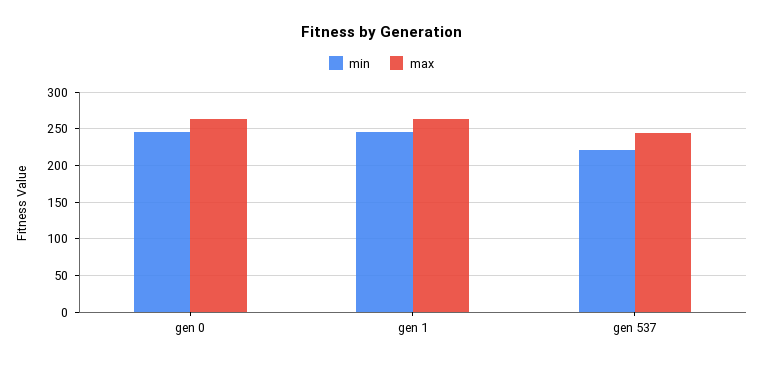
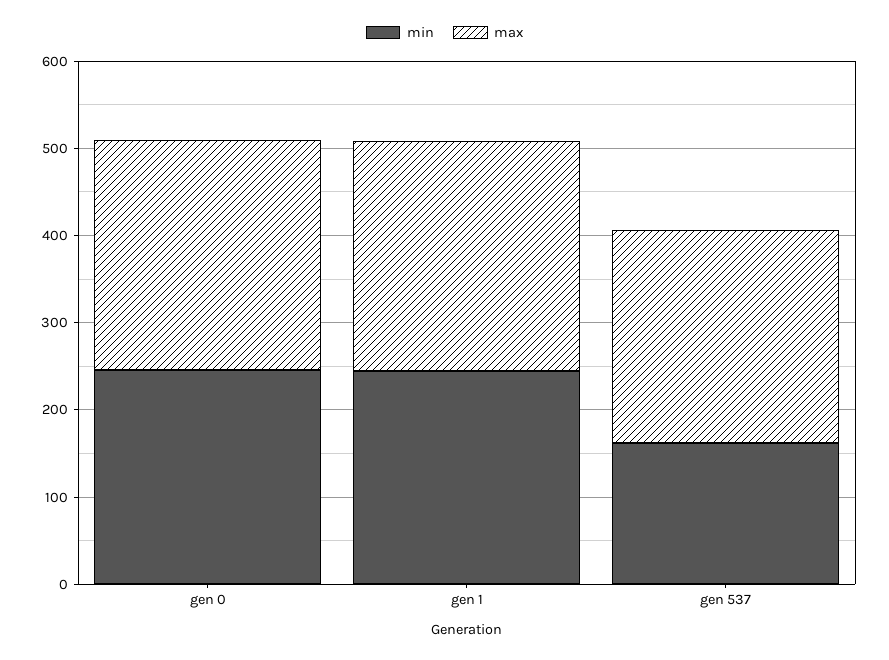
  {
    "min": {
      "gen 0": 250,
      "gen 1": 250,
-     "gen 537": 220
+     "gen 537": 160
    },
    "max": {
      "gen 0": 260,
      "gen 1": 260,
      "gen 537": 240
    }
  }

